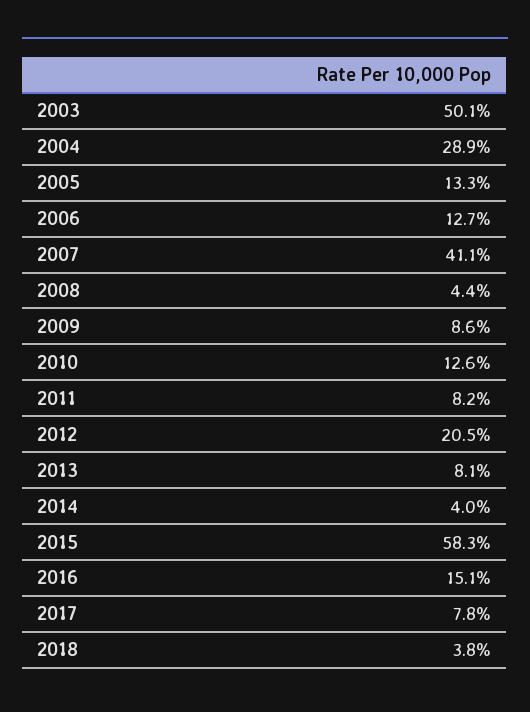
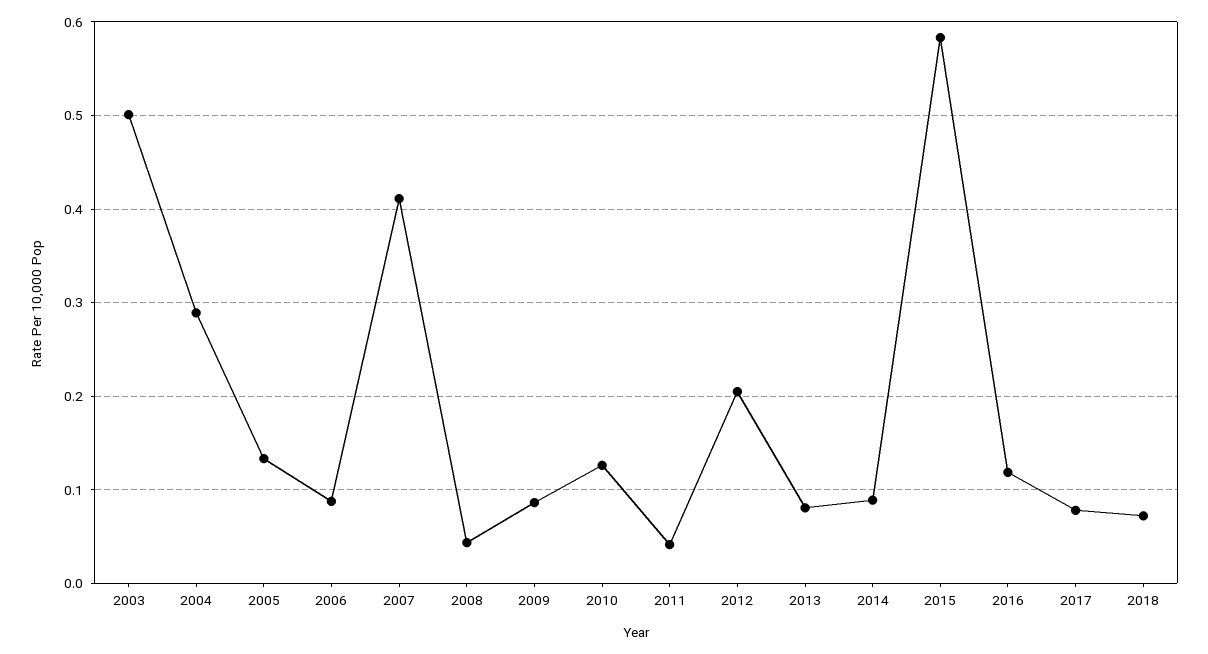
  {
    "2003": 0.501,
    "2004": 0.289,
    "2005": 0.133,
-   "2006": 0.127,
+   "2006": 0.09,
    "2007": 0.411,
    "2008": 0.044,
    "2009": 0.086,
    "2010": 0.126,
-   "2011": 0.082,
+   "2011": 0.04,
    "2012": 0.205,
    "2013": 0.081,
-   "2014": 0.04,
+   "2014": 0.09,
    "2015": 0.583,
-   "2016": 0.151,
+   "2016": 0.12,
    "2017": 0.078,
-   "2018": 0.038
+   "2018": 0.07
  }

